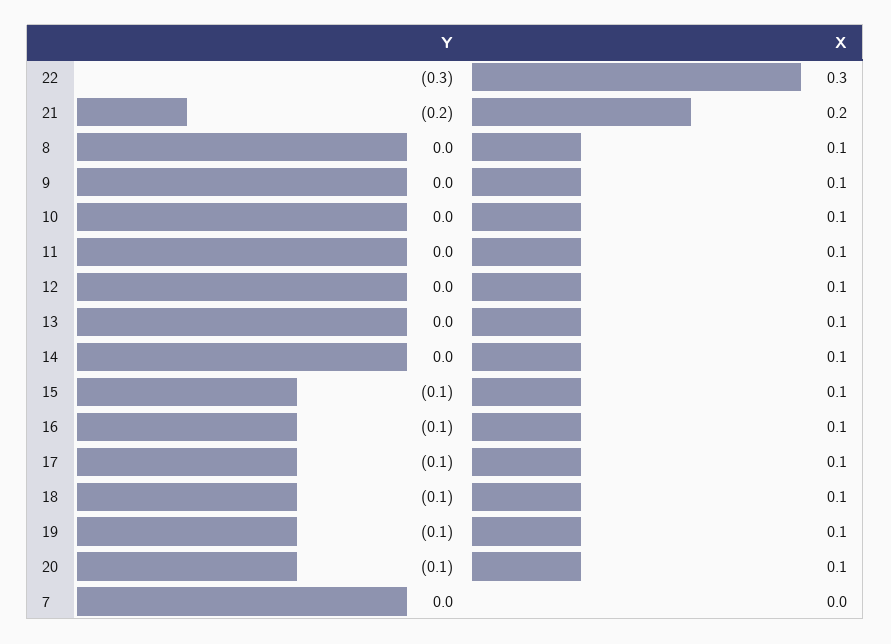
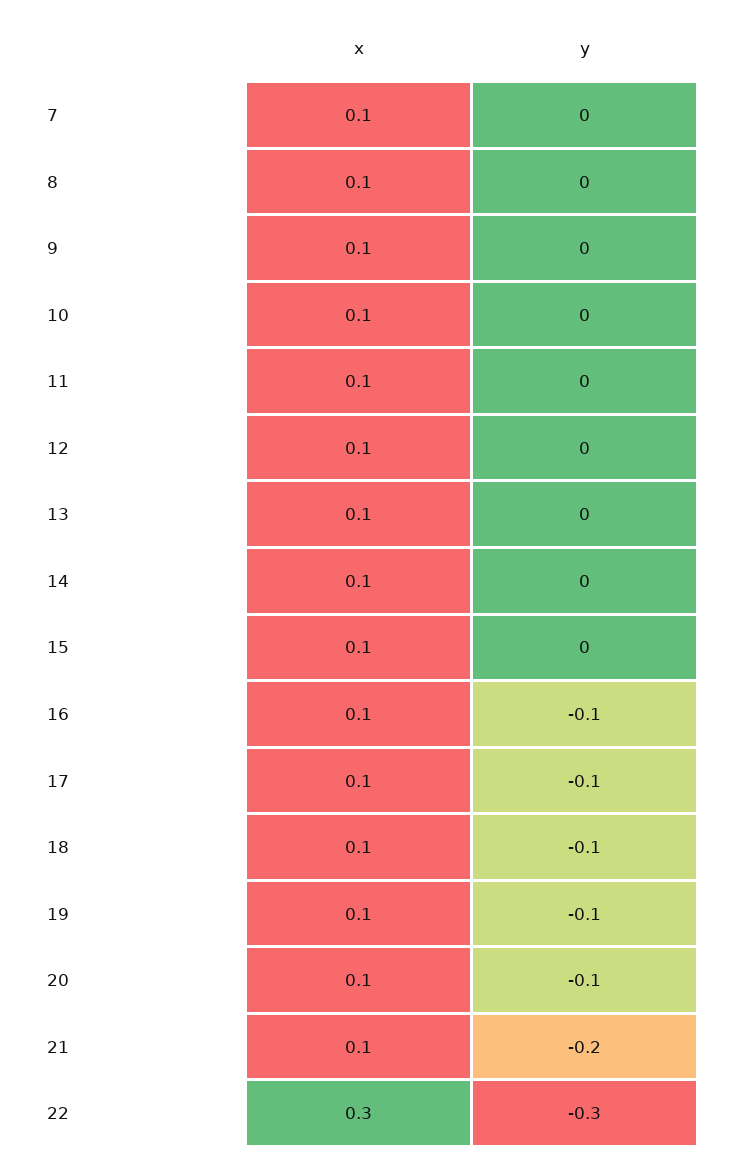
  {
    "Y": {
      "22": -0.3,
      "21": -0.2,
      "8": 0,
      "9": 0,
      "10": 0,
      "11": 0,
      "12": 0,
      "13": 0,
      "14": 0,
-     "15": -0.1,
+     "15": 0,
      "16": -0.1,
      "17": -0.1,
      "18": -0.1,
      "19": -0.1,
      "20": -0.1,
      "7": 0
    },
    "X": {
      "22": 0.3,
-     "21": 0.2,
+     "21": 0.1,
      "8": 0.1,
      "9": 0.1,
      "10": 0.1,
      "11": 0.1,
      "12": 0.1,
      "13": 0.1,
      "14": 0.1,
      "15": 0.1,
      "16": 0.1,
      "17": 0.1,
      "18": 0.1,
      "19": 0.1,
      "20": 0.1,
-     "7": 0
+     "7": 0.1
    }
  }

